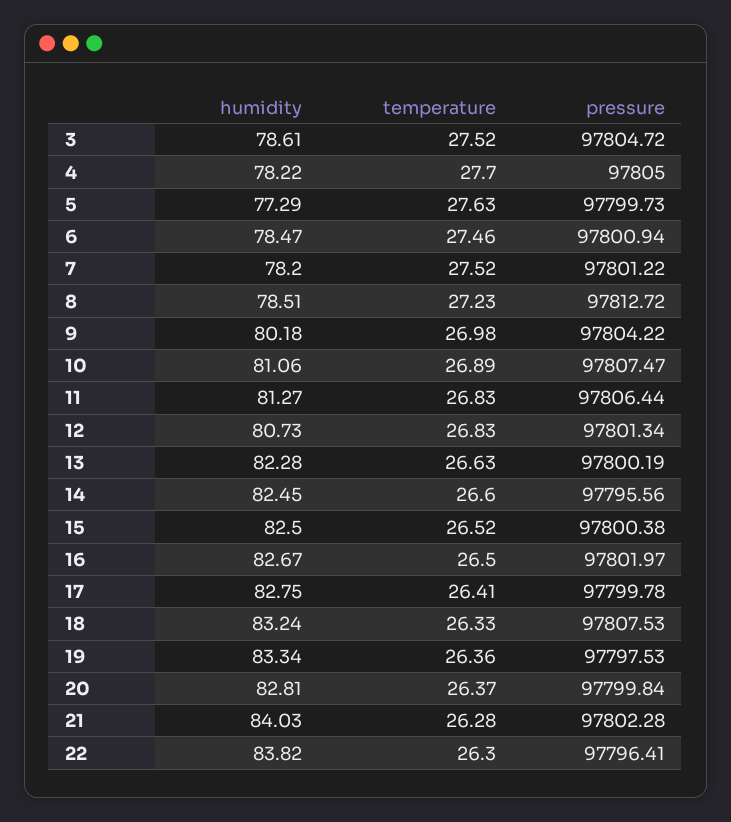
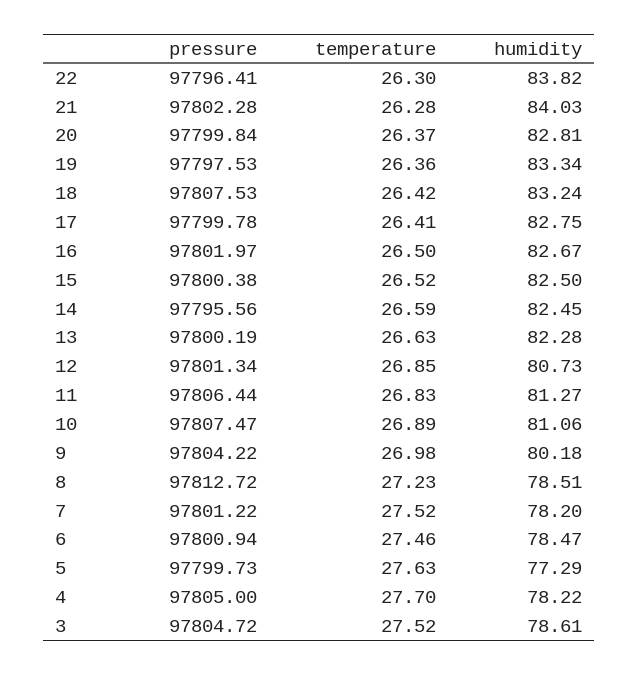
  {
    "humidity": {
      "3": 78.61,
      "4": 78.22,
      "5": 77.29,
      "6": 78.47,
      "7": 78.2,
      "8": 78.51,
      "9": 80.18,
      "10": 81.06,
      "11": 81.27,
      "12": 80.73,
      "13": 82.28,
      "14": 82.45,
      "15": 82.5,
      "16": 82.67,
      "17": 82.75,
      "18": 83.24,
      "19": 83.34,
      "20": 82.81,
      "21": 84.03,
      "22": 83.82
    },
    "temperature": {
      "3": 27.52,
      "4": 27.7,
      "5": 27.63,
      "6": 27.46,
      "7": 27.52,
      "8": 27.23,
      "9": 26.98,
      "10": 26.89,
      "11": 26.83,
-     "12": 26.83,
+     "12": 26.85,
      "13": 26.63,
-     "14": 26.6,
+     "14": 26.59,
      "15": 26.52,
      "16": 26.5,
      "17": 26.41,
-     "18": 26.33,
+     "18": 26.42,
      "19": 26.36,
      "20": 26.37,
      "21": 26.28,
      "22": 26.3
    },
    "pressure": {
      "3": 97804.72,
      "4": 97805,
      "5": 97799.73,
      "6": 97800.94,
      "7": 97801.22,
      "8": 97812.72,
      "9": 97804.22,
      "10": 97807.47,
      "11": 97806.44,
      "12": 97801.34,
      "13": 97800.19,
      "14": 97795.56,
      "15": 97800.38,
      "16": 97801.97,
      "17": 97799.78,
      "18": 97807.53,
      "19": 97797.53,
      "20": 97799.84,
      "21": 97802.28,
      "22": 97796.41
    }
  }

